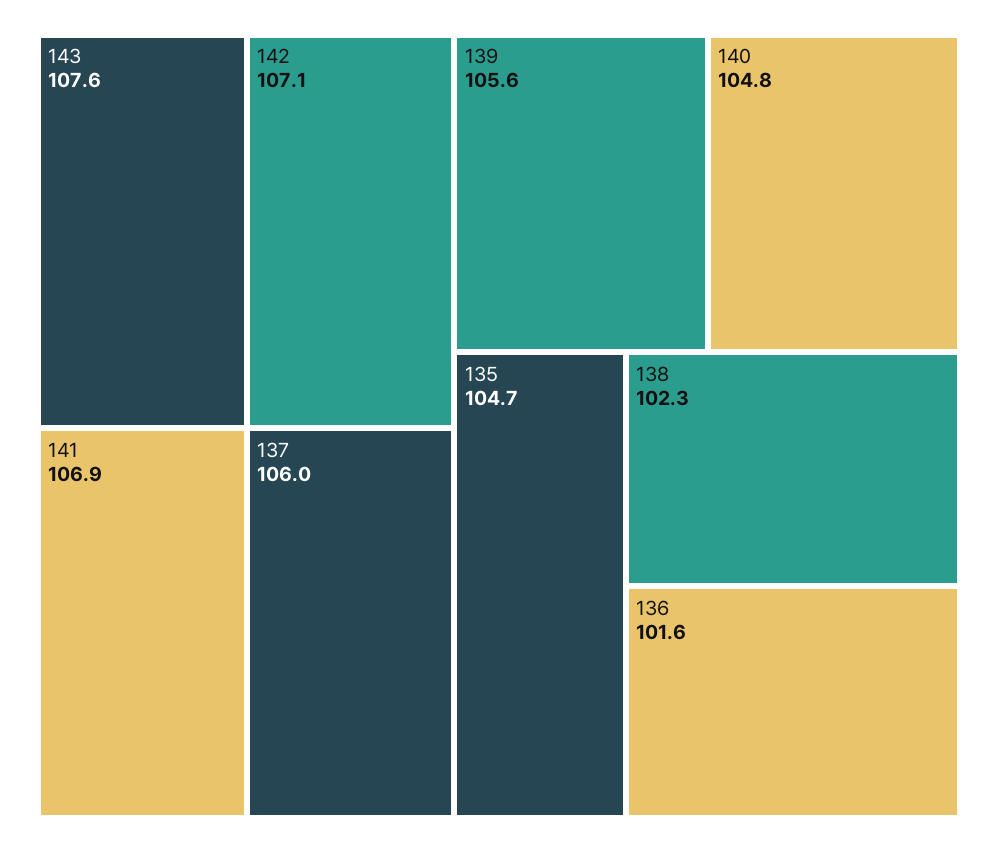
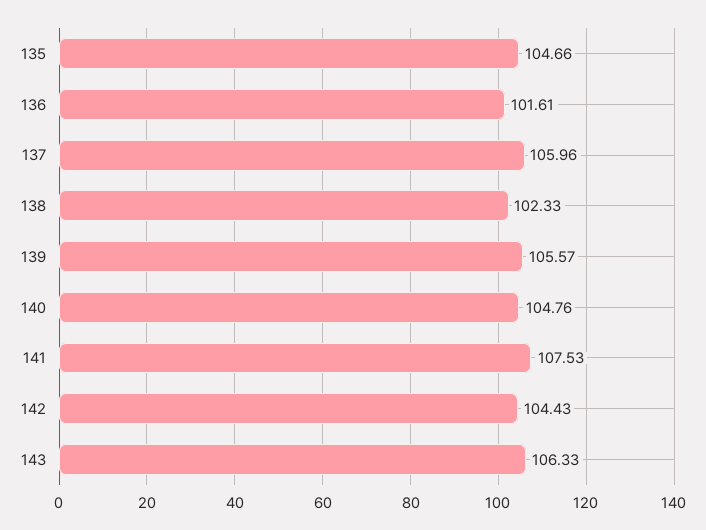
  {
-   "143": 107.6,
+   "143": 106.33,
-   "142": 107.1,
+   "142": 104.43,
-   "141": 106.9,
+   "141": 107.53,
    "137": 105.96,
    "139": 105.57,
    "140": 104.76,
    "135": 104.66,
    "138": 102.33,
    "136": 101.61
  }

